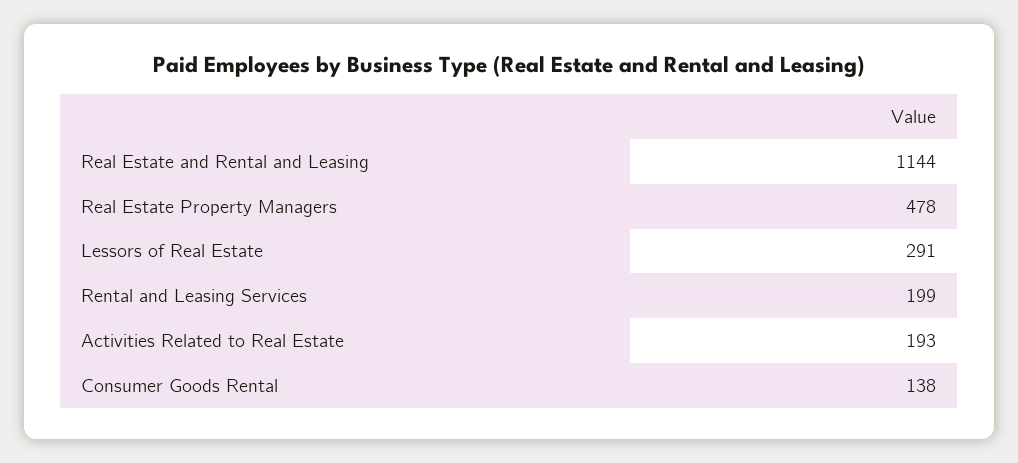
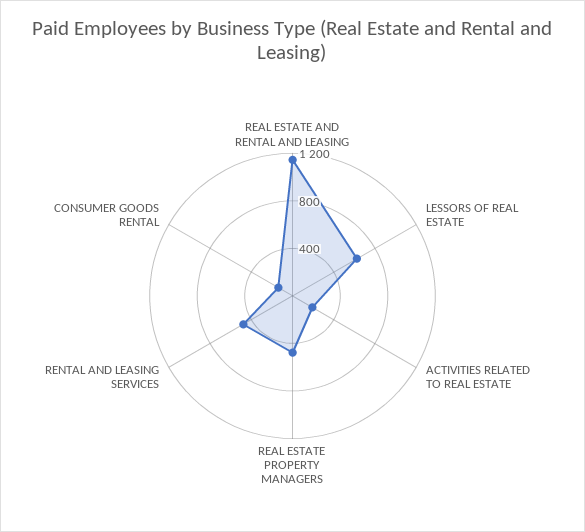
  {
    "Real Estate and Rental and Leasing": 1144,
    "Real Estate Property Managers": 478,
-   "Lessors of Real Estate": 291,
+   "Lessors of Real Estate": 600,
-   "Rental and Leasing Services": 199,
+   "Rental and Leasing Services": 500,
    "Activities Related to Real Estate": 193,
    "Consumer Goods Rental": 138
  }

